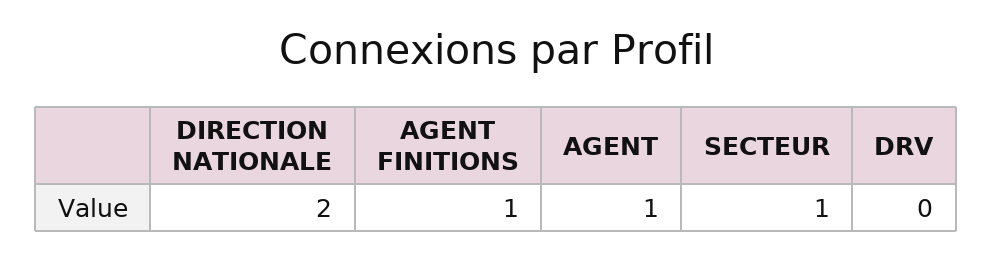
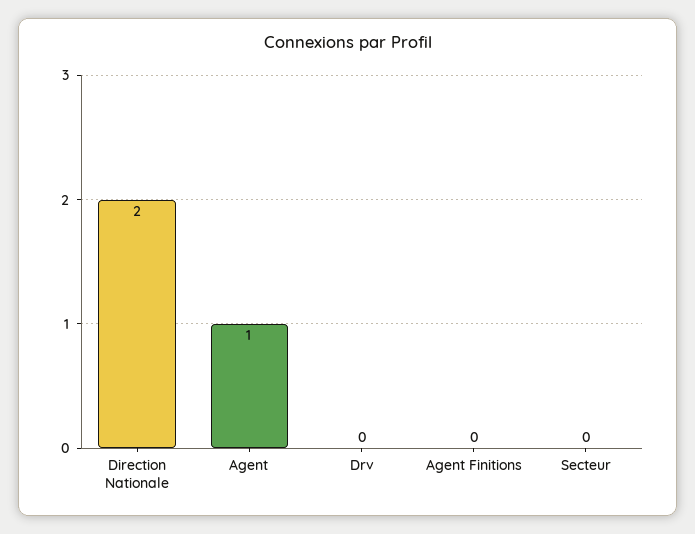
  {
    "DIRECTION NATIONALE": 2,
-   "AGENT FINITIONS": 1,
+   "AGENT FINITIONS": 0,
    "AGENT": 1,
-   "SECTEUR": 1,
+   "SECTEUR": 0,
    "DRV": 0
  }

